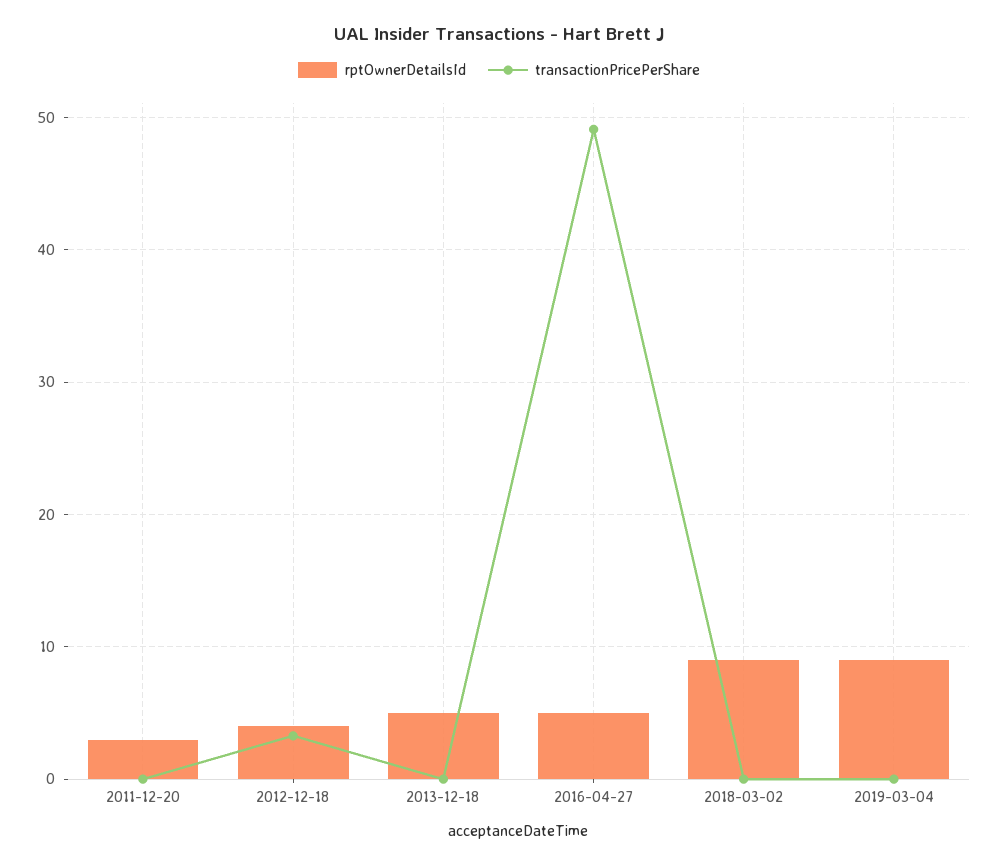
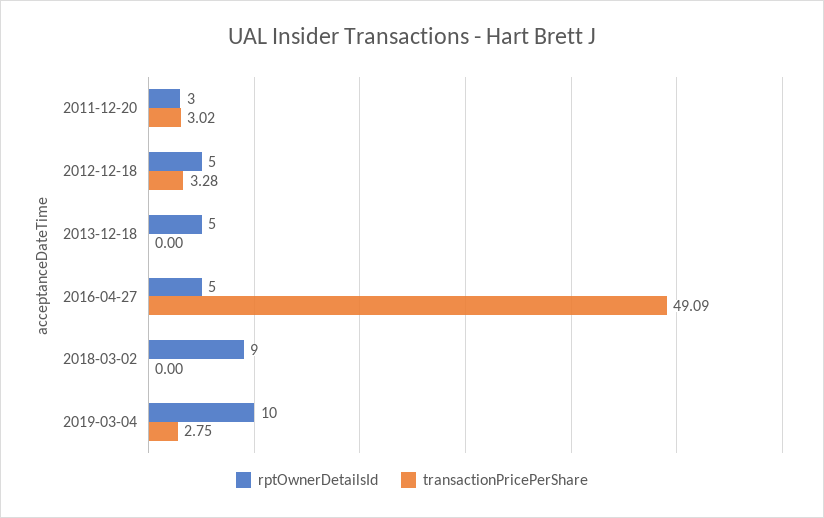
  {
    "rptOwnerDetailsId": {
      "2011-12-20": 3,
-     "2012-12-18": 4,
+     "2012-12-18": 5,
      "2013-12-18": 5,
      "2016-04-27": 5,
      "2018-03-02": 9,
-     "2019-03-04": 9
+     "2019-03-04": 10
    },
    "transactionPricePerShare": {
-     "2011-12-20": 0,
+     "2011-12-20": 3.02,
      "2012-12-18": 3.28,
      "2013-12-18": 0,
      "2016-04-27": 49.09,
      "2018-03-02": 0,
-     "2019-03-04": 0
+     "2019-03-04": 2.75
    }
  }

